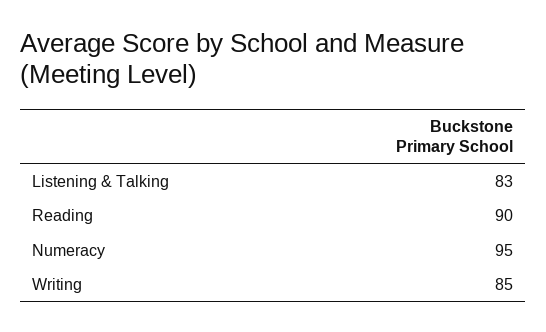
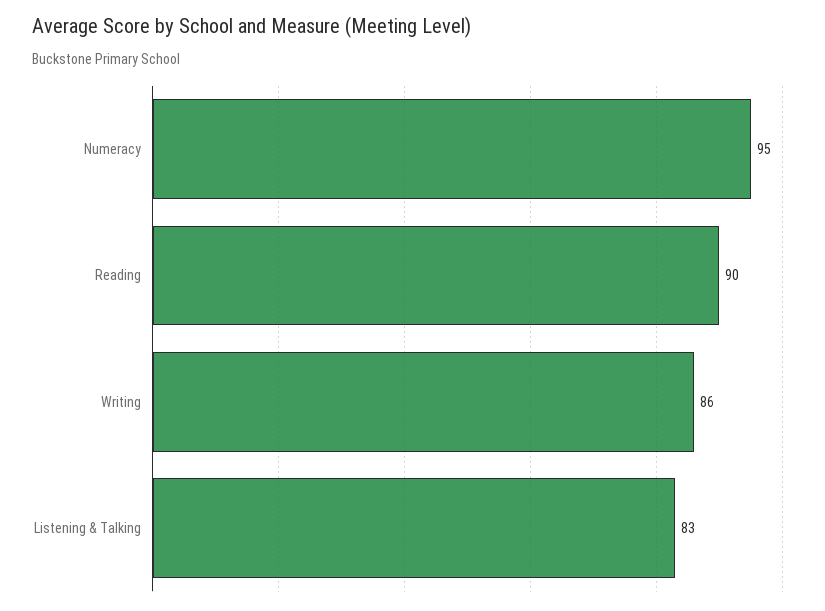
  {
    "Listening & Talking": 83,
    "Reading": 90,
    "Numeracy": 95,
-   "Writing": 85
+   "Writing": 86
  }

